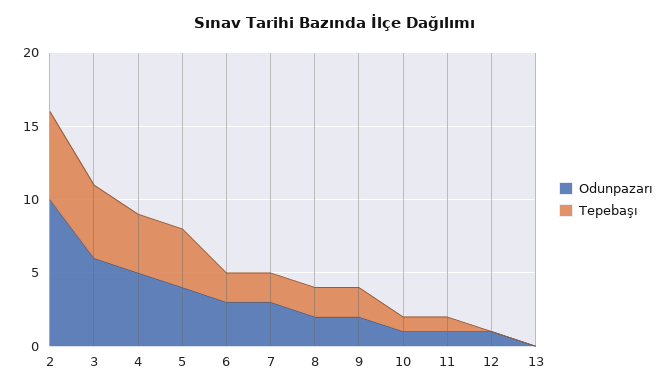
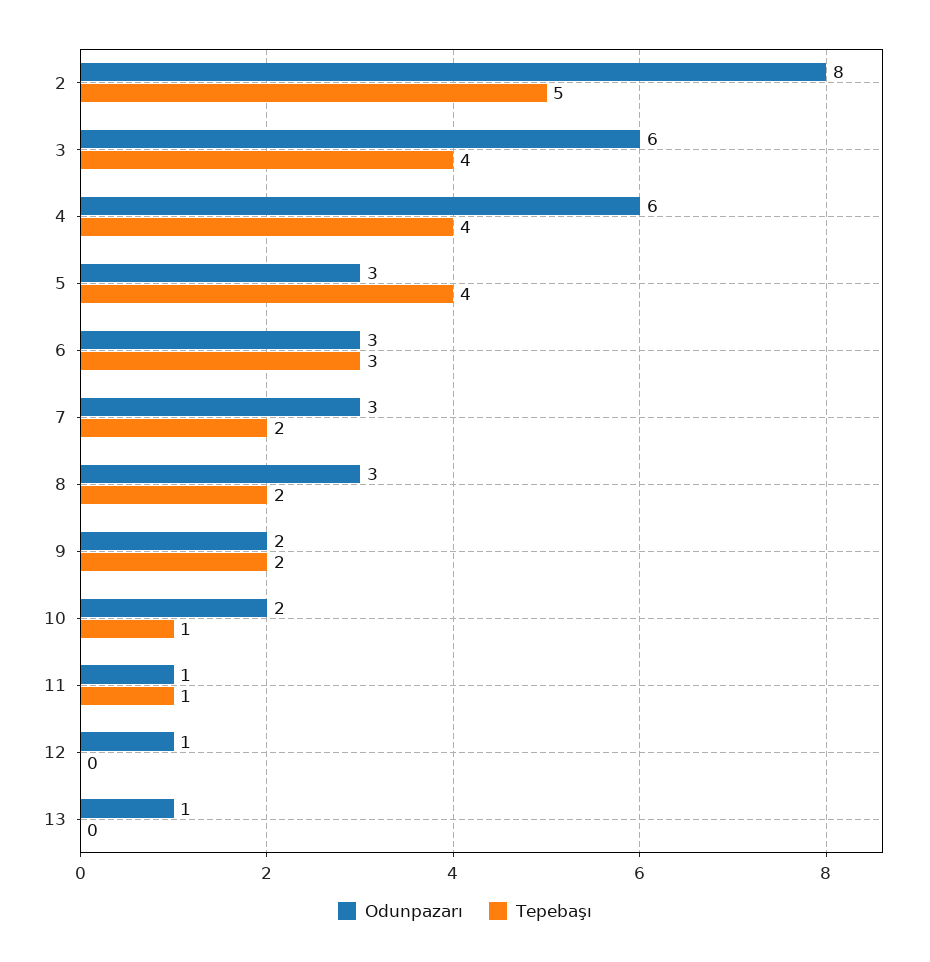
  {
    "Odunpazarı": {
-     "2": 10,
+     "2": 8,
      "3": 6,
-     "4": 5,
+     "4": 6,
-     "5": 4,
+     "5": 3,
      "6": 3,
      "7": 3,
-     "8": 2,
+     "8": 3,
      "9": 2,
-     "10": 1,
+     "10": 2,
      "11": 1,
      "12": 1,
-     "13": 0
+     "13": 1
    },
    "Tepebaşı": {
-     "2": 6,
+     "2": 5,
-     "3": 5,
+     "3": 4,
      "4": 4,
      "5": 4,
-     "6": 2,
+     "6": 3,
      "7": 2,
      "8": 2,
      "9": 2,
      "10": 1,
      "11": 1,
      "12": 0,
      "13": 0
    }
  }

